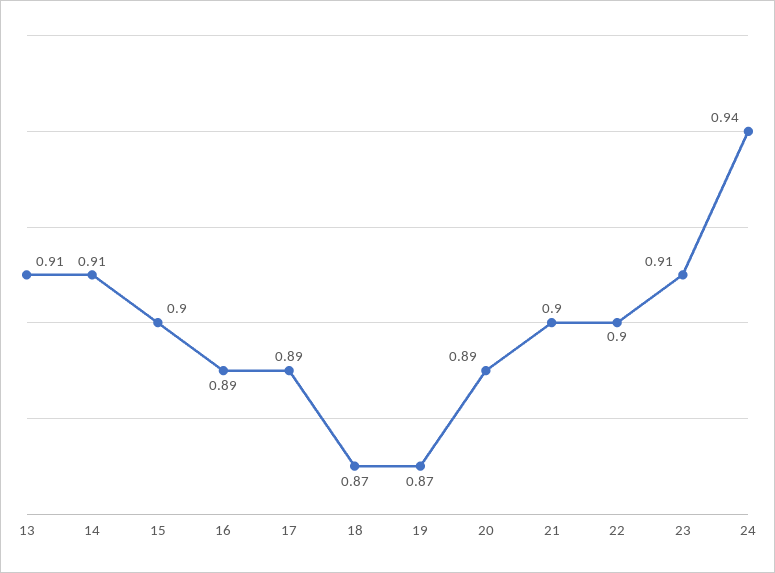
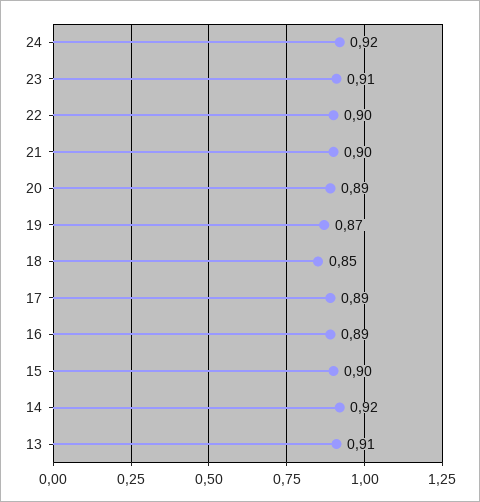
  {
    "13": 0.91,
-   "14": 0.91,
+   "14": 0.92,
    "15": 0.9,
    "16": 0.89,
    "17": 0.89,
-   "18": 0.87,
+   "18": 0.85,
    "19": 0.87,
    "20": 0.89,
    "21": 0.9,
    "22": 0.9,
    "23": 0.91,
-   "24": 0.94
+   "24": 0.92
  }

